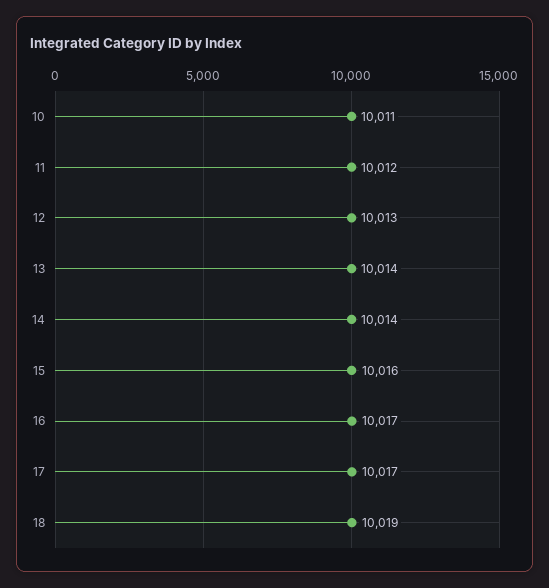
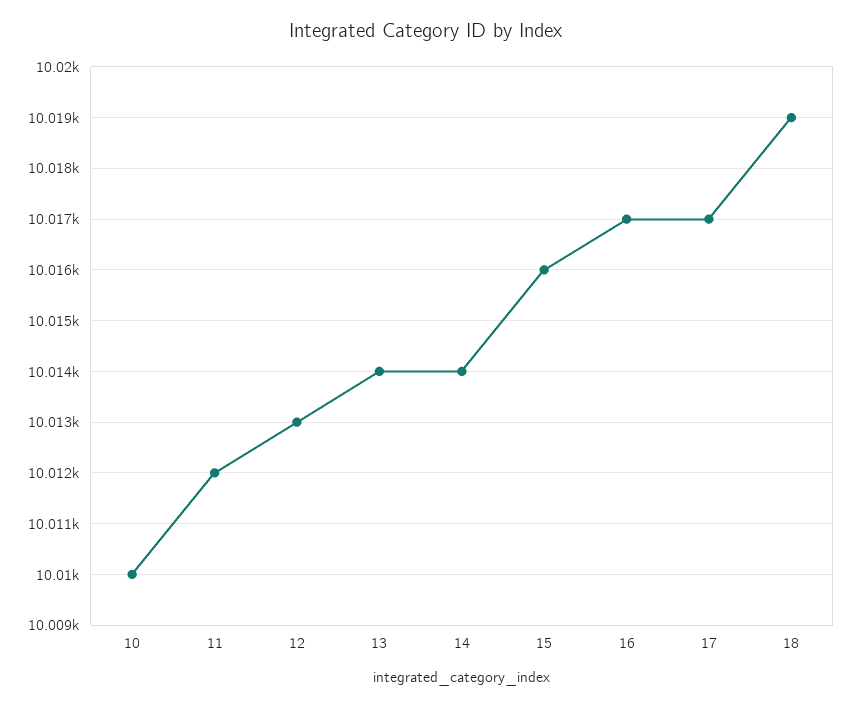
  {
-   "10": 10011,
+   "10": 10010,
    "11": 10012,
    "12": 10013,
    "13": 10014,
    "14": 10014,
    "15": 10016,
    "16": 10017,
    "17": 10017,
    "18": 10019
  }

